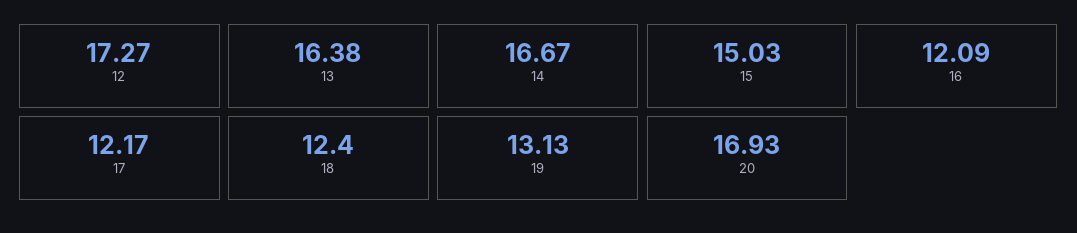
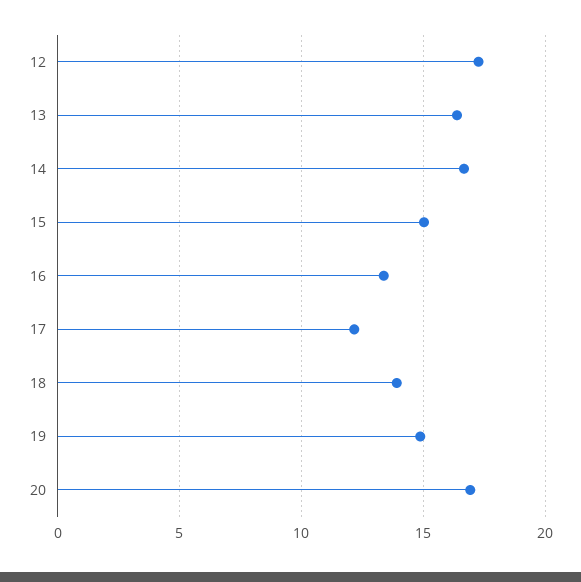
  {
    "12": 17.27,
    "13": 16.38,
    "14": 16.67,
    "15": 15.03,
-   "16": 12.09,
+   "16": 13.5,
    "17": 12.17,
-   "18": 12.4,
+   "18": 14,
-   "19": 13.13,
+   "19": 15,
    "20": 16.93
  }

